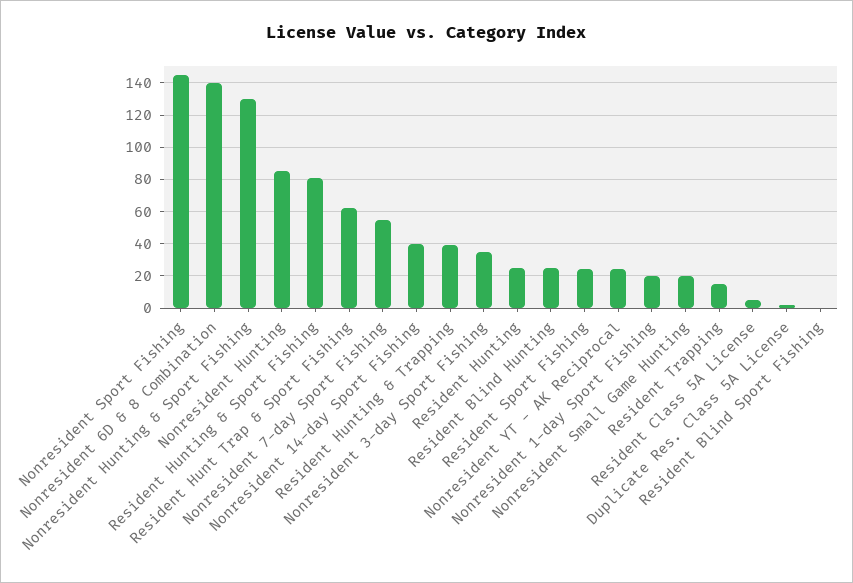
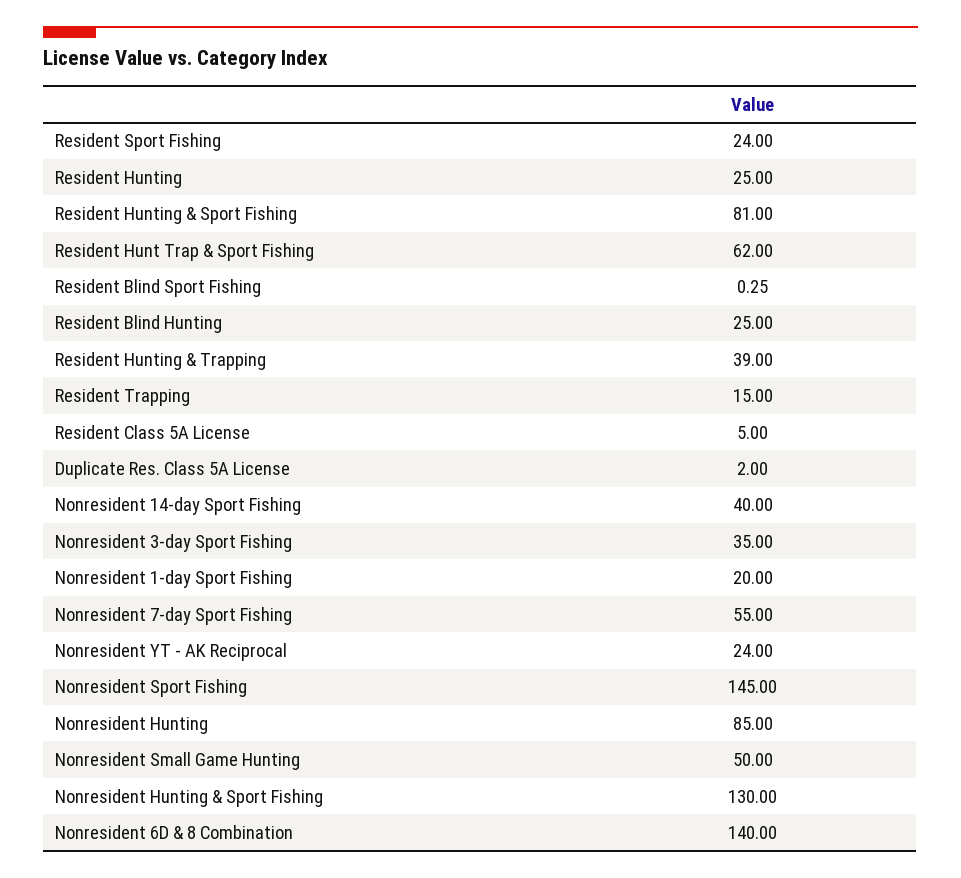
  {
    "Nonresident Sport Fishing": 145,
    "Nonresident 6D & 8 Combination": 140,
    "Nonresident Hunting & Sport Fishing": 130,
    "Nonresident Hunting": 85,
    "Resident Hunting & Sport Fishing": 81,
    "Resident Hunt Trap & Sport Fishing": 62,
    "Nonresident 7-day Sport Fishing": 55,
    "Nonresident 14-day Sport Fishing": 40,
    "Resident Hunting & Trapping": 39,
    "Nonresident 3-day Sport Fishing": 35,
    "Resident Hunting": 25,
    "Resident Blind Hunting": 25,
    "Resident Sport Fishing": 24,
    "Nonresident YT - AK Reciprocal": 24,
    "Nonresident 1-day Sport Fishing": 20,
-   "Nonresident Small Game Hunting": 20,
+   "Nonresident Small Game Hunting": 50,
    "Resident Trapping": 15,
    "Resident Class 5A License": 5,
    "Duplicate Res. Class 5A License": 2,
    "Resident Blind Sport Fishing": 0.25
  }

